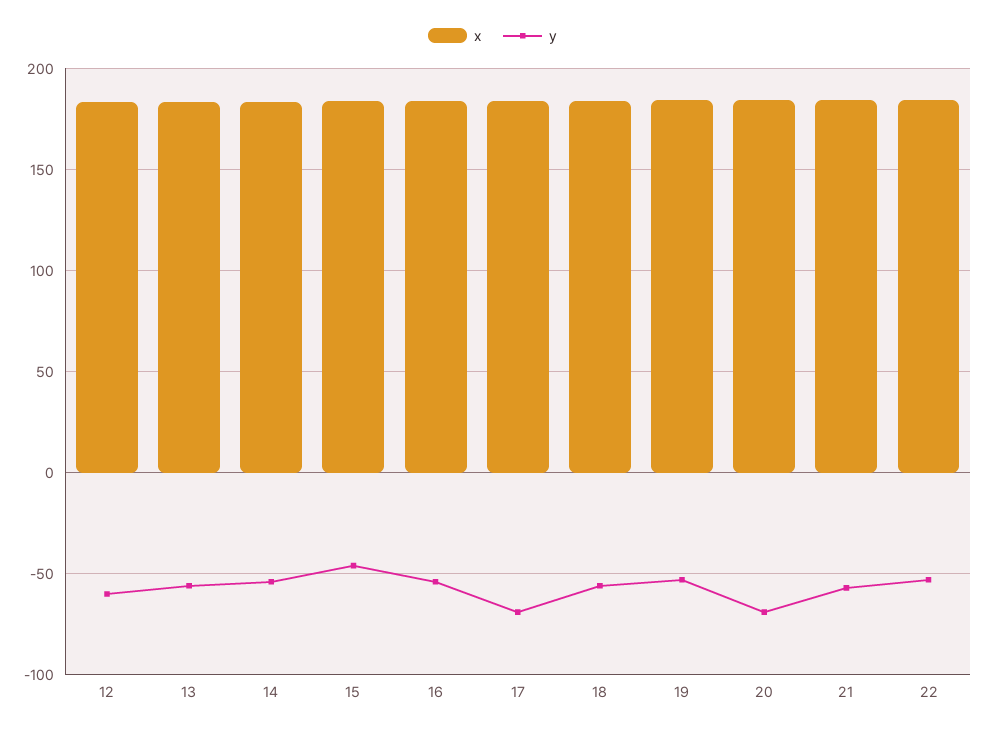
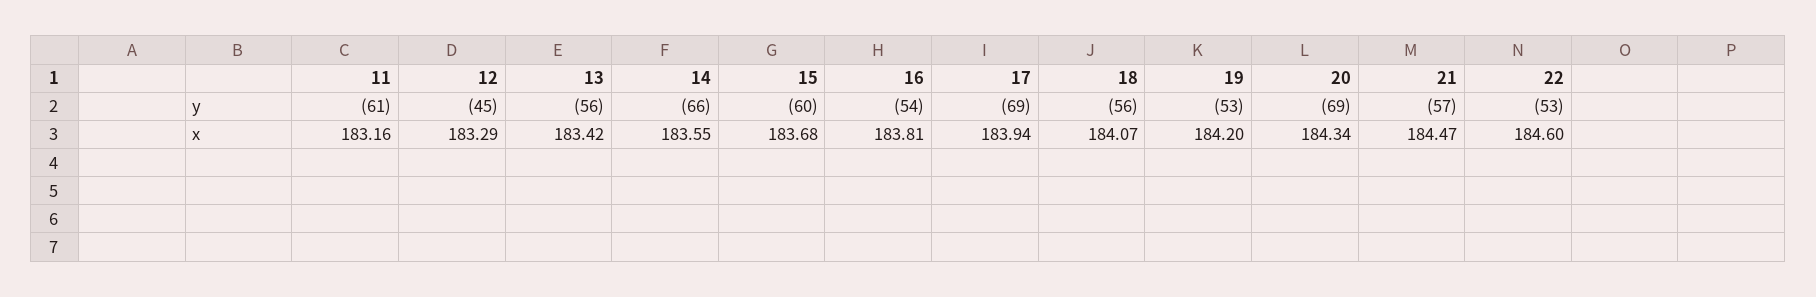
  {
    "x": {
      "12": 183.29,
      "13": 183.42,
      "14": 183.55,
      "15": 183.68,
      "16": 183.81,
      "17": 183.94,
      "18": 184.07,
      "19": 184.2,
      "20": 184.34,
      "21": 184.47,
-     "22": 184.6
+     "22": 184.6,
+     "11": 183.16
    },
    "y": {
-     "12": -60,
+     "12": -45,
      "13": -56,
-     "14": -55,
+     "14": -66,
-     "15": -45,
+     "15": -60,
      "16": -54,
      "17": -69,
      "18": -56,
      "19": -53,
      "20": -69,
      "21": -57,
-     "22": -53
+     "22": -53,
+     "11": -61
    }
  }

